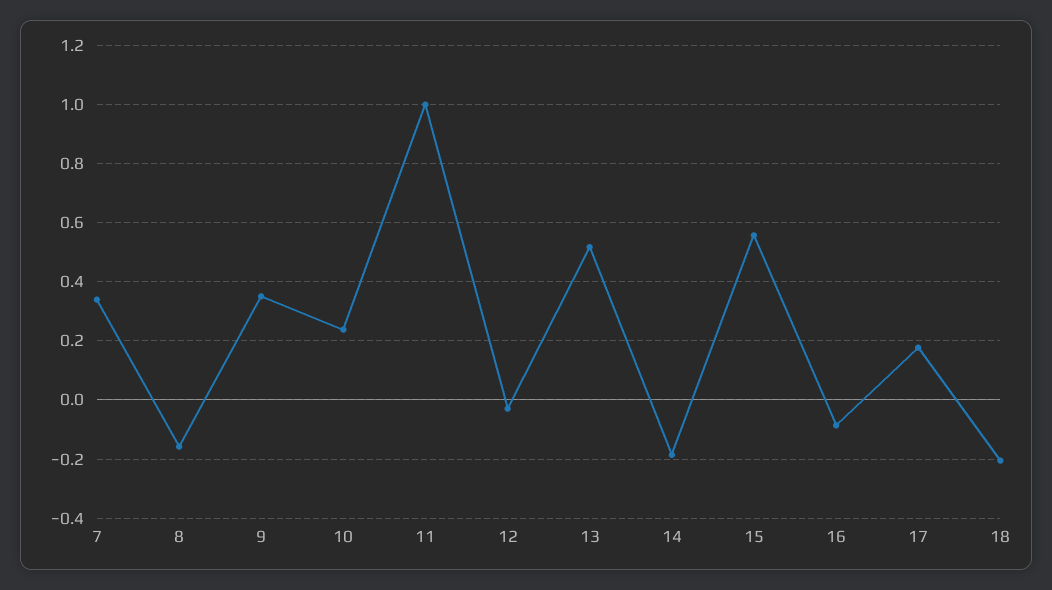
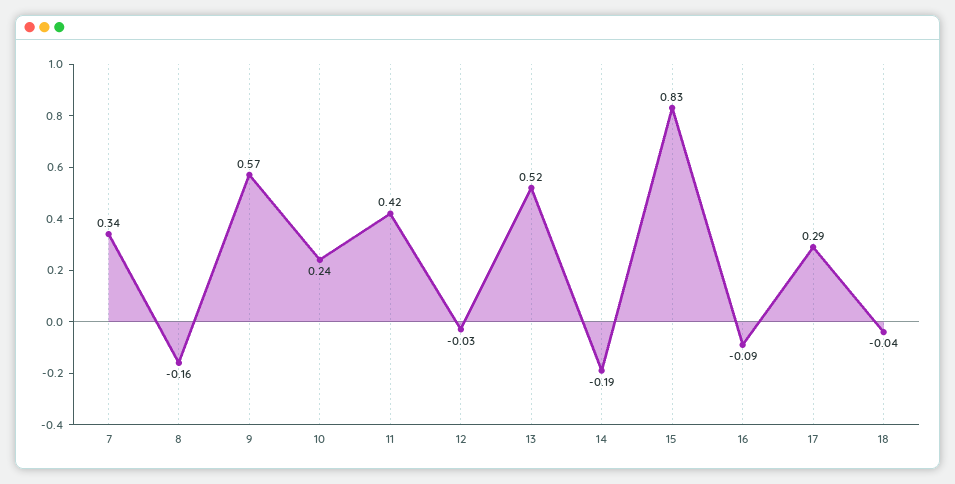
  {
    "7": 0.34,
    "8": -0.16,
-   "9": 0.35,
+   "9": 0.57,
    "10": 0.24,
-   "11": 1,
+   "11": 0.42,
    "12": -0.03,
    "13": 0.52,
    "14": -0.19,
-   "15": 0.55,
+   "15": 0.83,
    "16": -0.09,
-   "17": 0.175,
+   "17": 0.29,
-   "18": -0.2
+   "18": -0.04
  }

